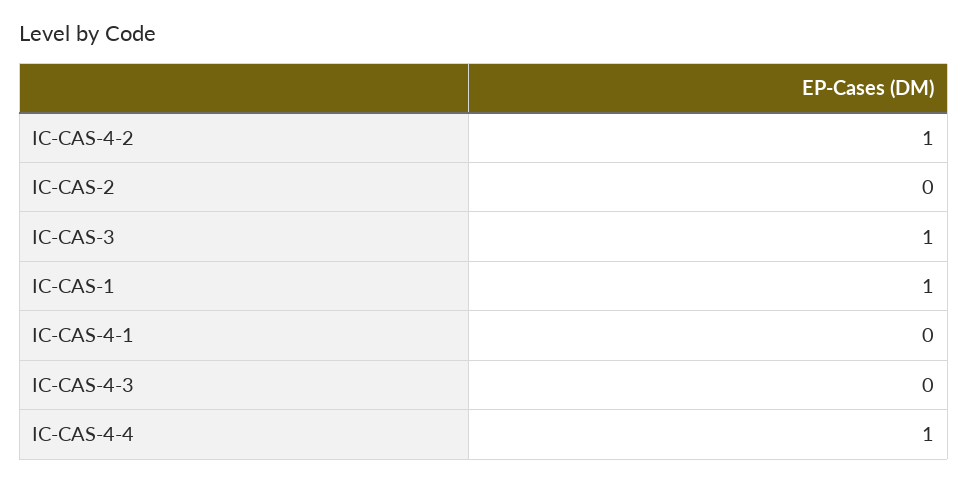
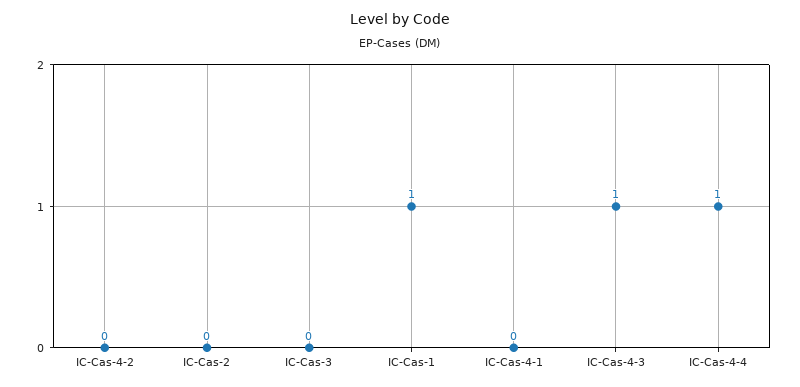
  {
-   "IC-CAS-4-2": 1,
+   "IC-CAS-4-2": 0,
    "IC-CAS-2": 0,
-   "IC-CAS-3": 1,
+   "IC-CAS-3": 0,
    "IC-CAS-1": 1,
    "IC-CAS-4-1": 0,
-   "IC-CAS-4-3": 0,
+   "IC-CAS-4-3": 1,
    "IC-CAS-4-4": 1
  }

